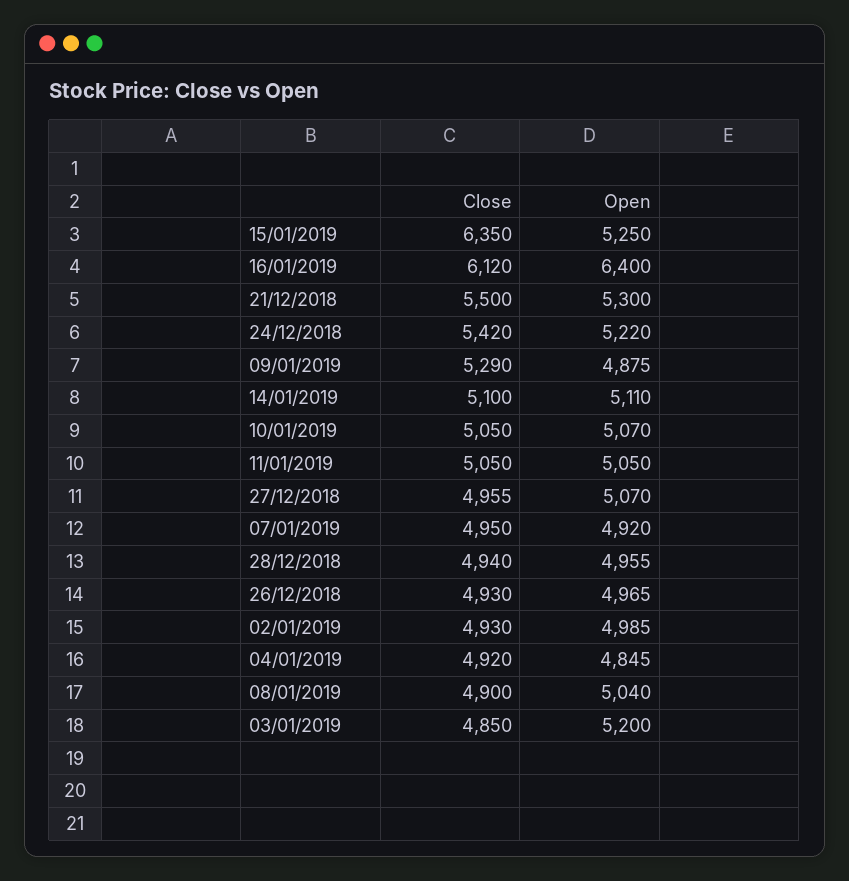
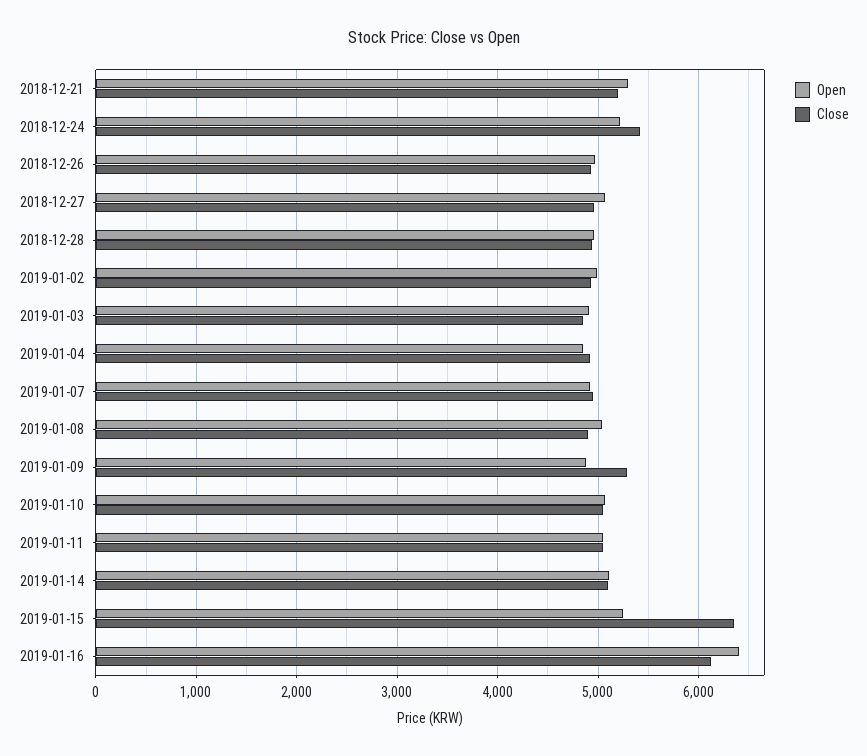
  {
    "Close": {
      "15/01/2019": 6350,
      "16/01/2019": 6120,
-     "21/12/2018": 5500,
+     "21/12/2018": 5200,
      "24/12/2018": 5420,
      "09/01/2019": 5290,
      "14/01/2019": 5100,
      "10/01/2019": 5050,
      "11/01/2019": 5050,
      "27/12/2018": 4955,
      "07/01/2019": 4950,
      "28/12/2018": 4940,
      "26/12/2018": 4930,
      "02/01/2019": 4930,
      "04/01/2019": 4920,
      "08/01/2019": 4900,
      "03/01/2019": 4850
    },
    "Open": {
      "15/01/2019": 5250,
      "16/01/2019": 6400,
      "21/12/2018": 5300,
      "24/12/2018": 5220,
      "09/01/2019": 4875,
      "14/01/2019": 5110,
      "10/01/2019": 5070,
      "11/01/2019": 5050,
      "27/12/2018": 5070,
      "07/01/2019": 4920,
      "28/12/2018": 4955,
      "26/12/2018": 4965,
      "02/01/2019": 4985,
      "04/01/2019": 4845,
      "08/01/2019": 5040,
-     "03/01/2019": 5200
+     "03/01/2019": 4900
    }
  }

